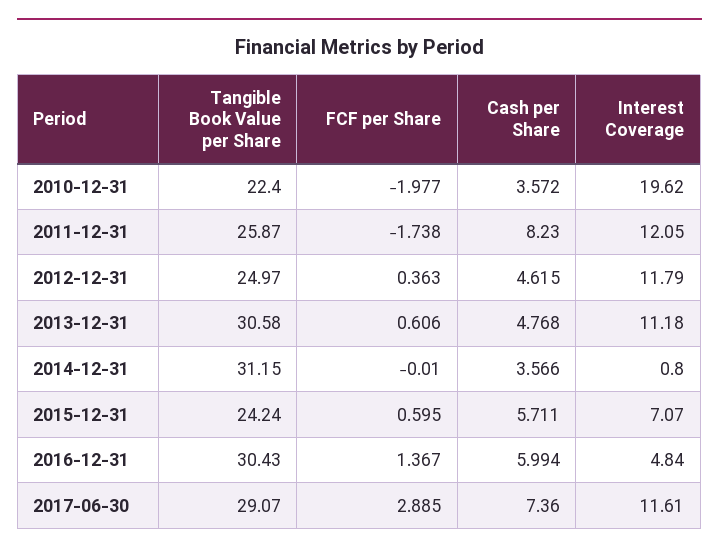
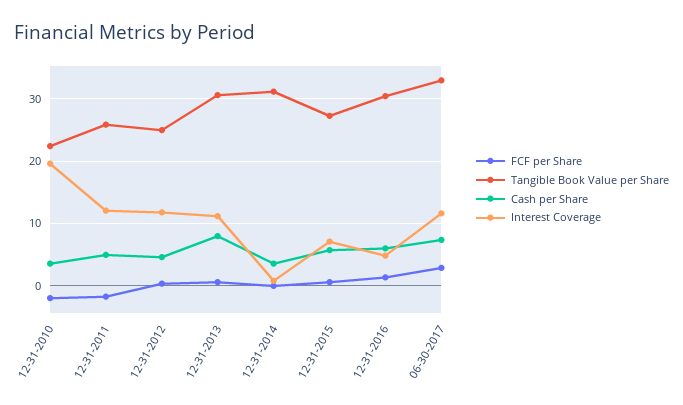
  {
    "Tangible Book Value per Share": {
      "2010-12-31": 22.4,
      "2011-12-31": 25.87,
      "2012-12-31": 24.97,
      "2013-12-31": 30.58,
      "2014-12-31": 31.15,
-     "2015-12-31": 24.24,
+     "2015-12-31": 27,
      "2016-12-31": 30.43,
-     "2017-06-30": 29.07
+     "2017-06-30": 33
    },
    "FCF per Share": {
      "2010-12-31": -1.977,
      "2011-12-31": -1.738,
      "2012-12-31": 0.363,
      "2013-12-31": 0.606,
      "2014-12-31": -0.01,
      "2015-12-31": 0.595,
      "2016-12-31": 1.367,
      "2017-06-30": 2.885
    },
    "Cash per Share": {
      "2010-12-31": 3.572,
-     "2011-12-31": 8.23,
+     "2011-12-31": 5,
      "2012-12-31": 4.615,
-     "2013-12-31": 4.768,
+     "2013-12-31": 8,
      "2014-12-31": 3.566,
      "2015-12-31": 5.711,
      "2016-12-31": 5.994,
      "2017-06-30": 7.36
    },
    "Interest Coverage": {
      "2010-12-31": 19.62,
      "2011-12-31": 12.05,
      "2012-12-31": 11.79,
      "2013-12-31": 11.18,
      "2014-12-31": 0.8,
      "2015-12-31": 7.07,
      "2016-12-31": 4.84,
      "2017-06-30": 11.61
    }
  }

